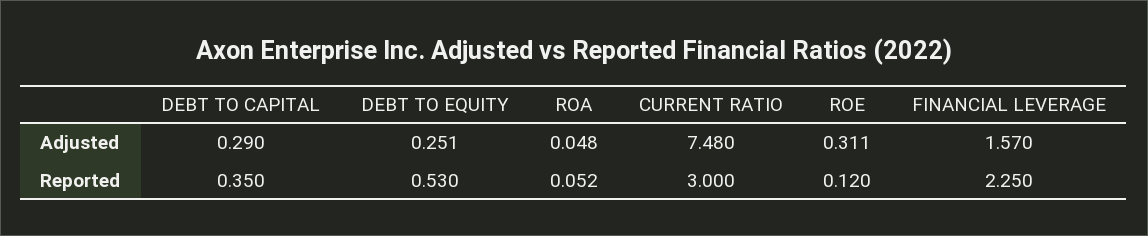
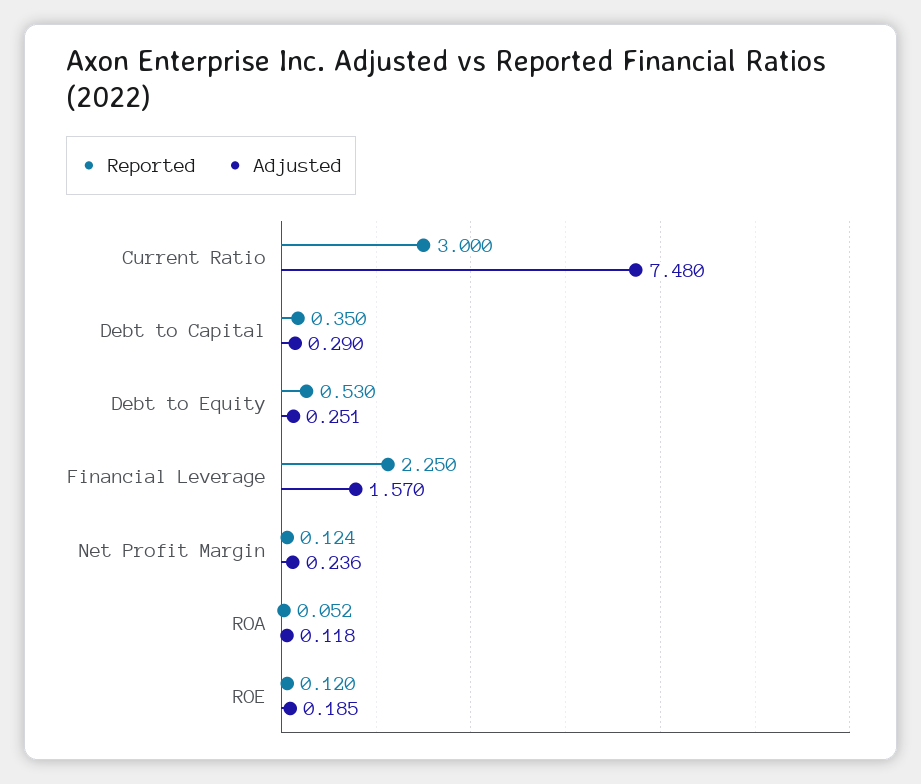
  {
    "Adjusted": {
      "DEBT TO CAPITAL": 0.29,
      "DEBT TO EQUITY": 0.251,
-     "ROA": 0.048,
+     "ROA": 0.118,
      "CURRENT RATIO": 7.48,
-     "ROE": 0.311,
+     "ROE": 0.185,
-     "FINANCIAL LEVERAGE": 1.57
+     "FINANCIAL LEVERAGE": 1.57,
+     "Net Profit Margin": 0.236
    },
    "Reported": {
      "DEBT TO CAPITAL": 0.35,
      "DEBT TO EQUITY": 0.53,
      "ROA": 0.052,
      "CURRENT RATIO": 3,
      "ROE": 0.12,
-     "FINANCIAL LEVERAGE": 2.25
+     "FINANCIAL LEVERAGE": 2.25,
+     "Net Profit Margin": 0.124
    }
  }

